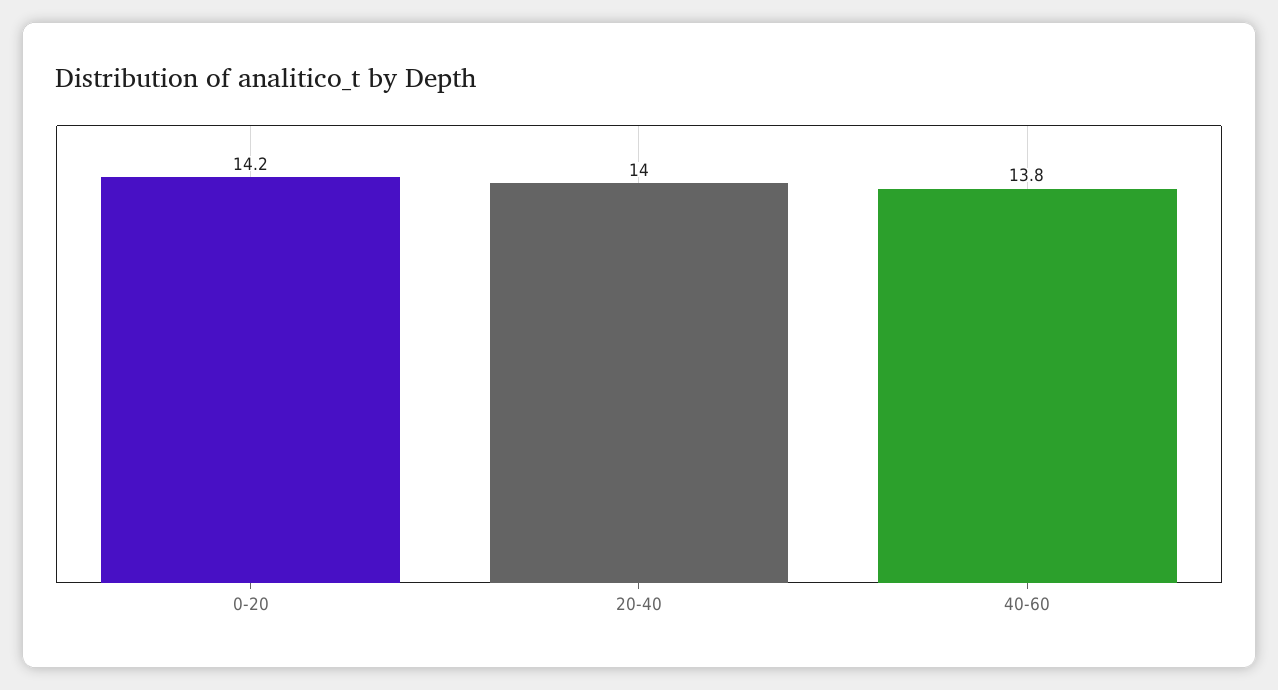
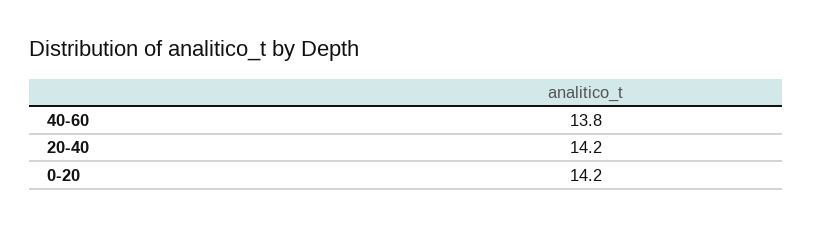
  {
    "0-20": 14.2,
-   "20-40": 14,
+   "20-40": 14.2,
    "40-60": 13.8
  }

